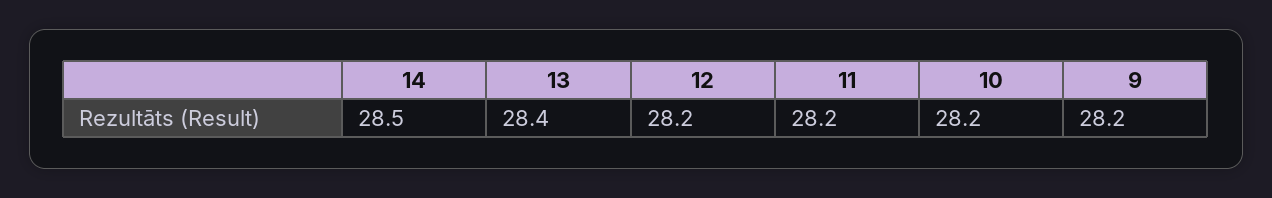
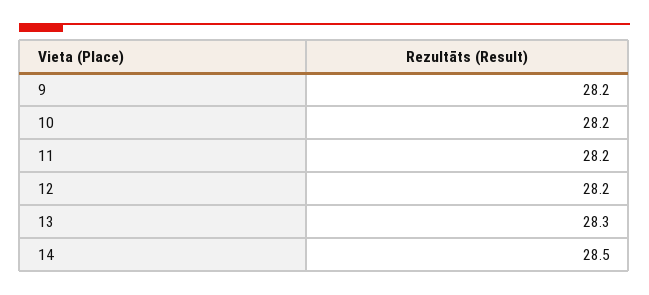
  {
    "14": 28.5,
-   "13": 28.4,
+   "13": 28.3,
    "12": 28.2,
    "11": 28.2,
    "10": 28.2,
    "9": 28.2
  }

